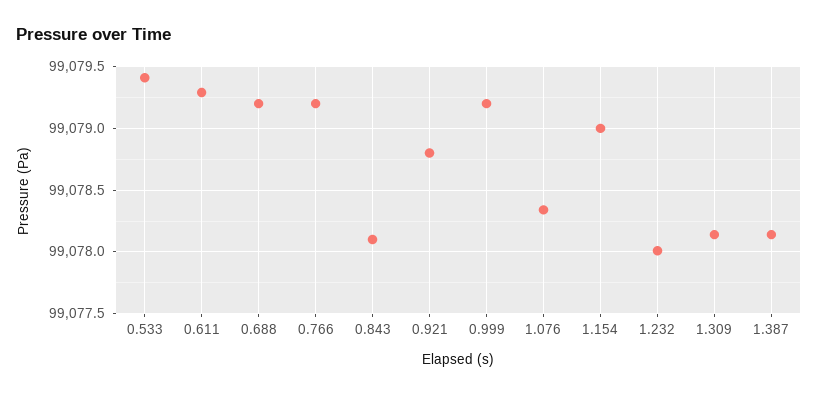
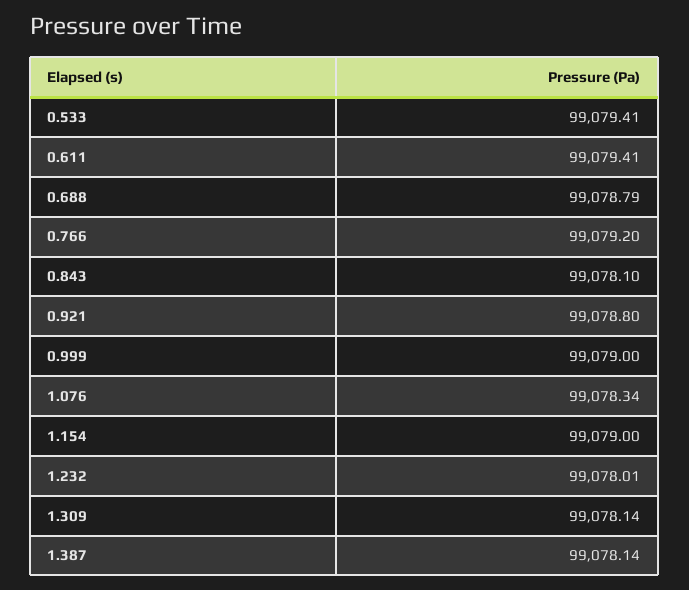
  {
    "0.533": 99079.41,
-   "0.611": 99079.3,
+   "0.611": 99079.41,
-   "0.688": 99079.2,
+   "0.688": 99078.79,
    "0.766": 99079.2,
    "0.843": 99078.1,
    "0.921": 99078.8,
-   "0.999": 99079.2,
+   "0.999": 99079,
    "1.076": 99078.34,
    "1.154": 99079,
    "1.232": 99078.01,
    "1.309": 99078.14,
    "1.387": 99078.14
  }

